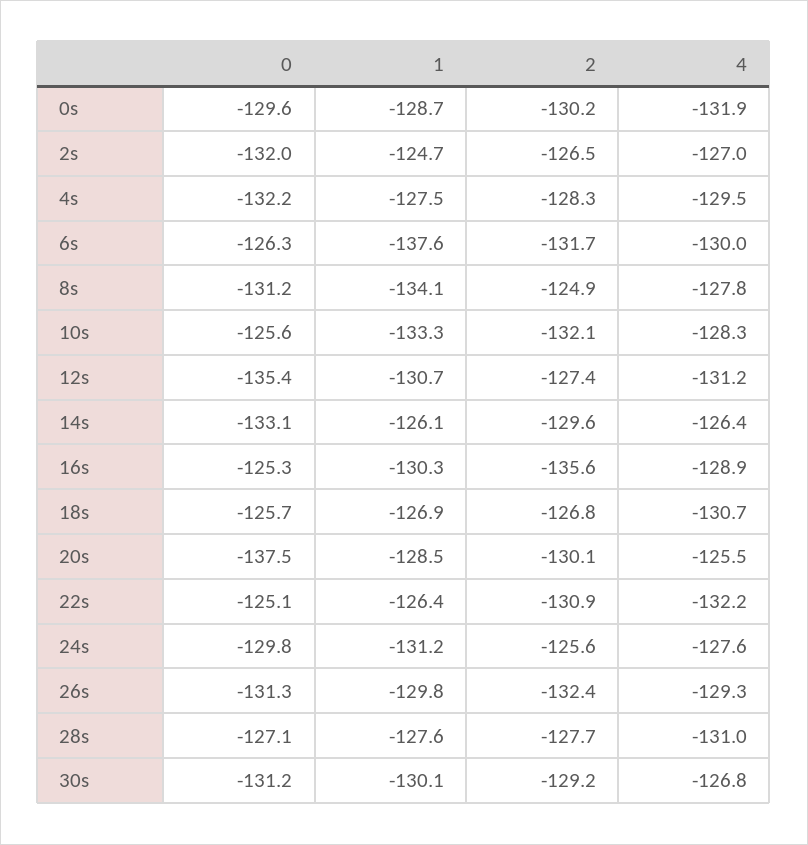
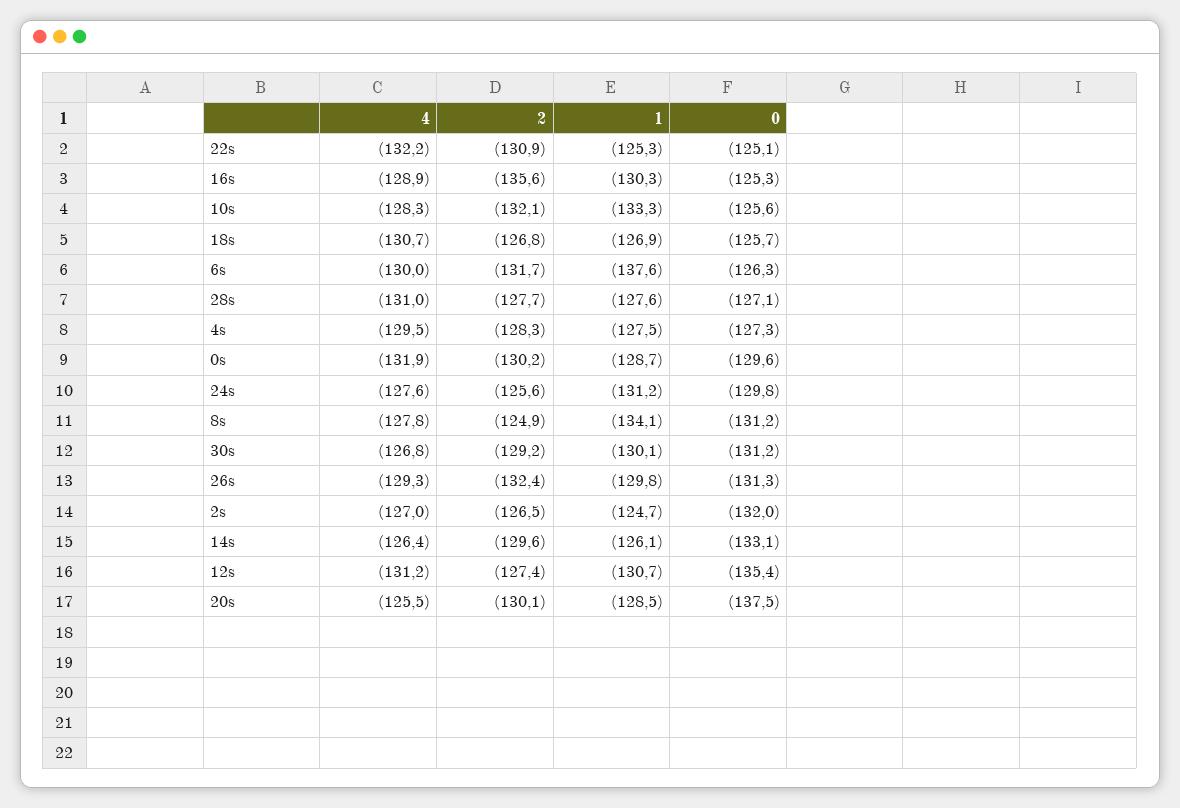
  {
    "0": {
      "0s": -129.6,
      "2s": -132,
-     "4s": -132.2,
+     "4s": -127.3,
      "6s": -126.3,
      "8s": -131.2,
      "10s": -125.6,
      "12s": -135.4,
      "14s": -133.1,
      "16s": -125.3,
      "18s": -125.7,
      "20s": -137.5,
      "22s": -125.1,
      "24s": -129.8,
      "26s": -131.3,
      "28s": -127.1,
      "30s": -131.2
    },
    "1": {
      "0s": -128.7,
      "2s": -124.7,
      "4s": -127.5,
      "6s": -137.6,
      "8s": -134.1,
      "10s": -133.3,
      "12s": -130.7,
      "14s": -126.1,
      "16s": -130.3,
      "18s": -126.9,
      "20s": -128.5,
-     "22s": -126.4,
+     "22s": -125.3,
      "24s": -131.2,
      "26s": -129.8,
      "28s": -127.6,
      "30s": -130.1
    },
    "2": {
      "0s": -130.2,
      "2s": -126.5,
      "4s": -128.3,
      "6s": -131.7,
      "8s": -124.9,
      "10s": -132.1,
      "12s": -127.4,
      "14s": -129.6,
      "16s": -135.6,
      "18s": -126.8,
      "20s": -130.1,
      "22s": -130.9,
      "24s": -125.6,
      "26s": -132.4,
      "28s": -127.7,
      "30s": -129.2
    },
    "4": {
      "0s": -131.9,
      "2s": -127,
      "4s": -129.5,
      "6s": -130,
      "8s": -127.8,
      "10s": -128.3,
      "12s": -131.2,
      "14s": -126.4,
      "16s": -128.9,
      "18s": -130.7,
      "20s": -125.5,
      "22s": -132.2,
      "24s": -127.6,
      "26s": -129.3,
      "28s": -131,
      "30s": -126.8
    }
  }

